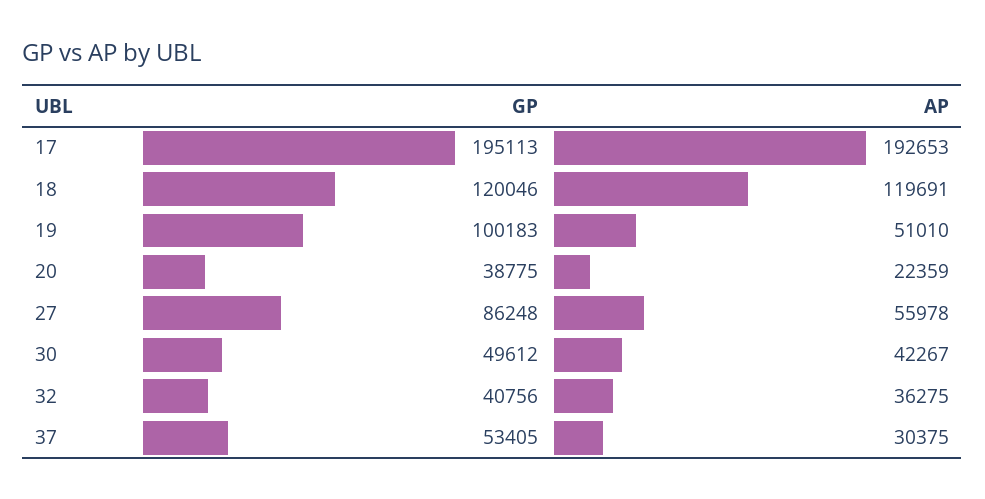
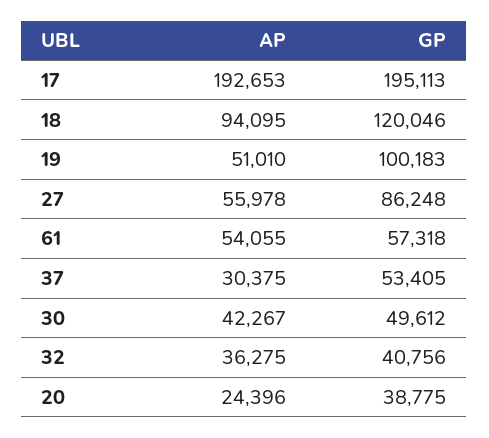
  {
    "GP": {
      "17": 195113,
      "18": 120046,
      "19": 100183,
      "20": 38775,
      "27": 86248,
      "30": 49612,
      "32": 40756,
-     "37": 53405
+     "37": 53405,
+     "61": 57318
    },
    "AP": {
      "17": 192653,
-     "18": 119691,
+     "18": 94095,
      "19": 51010,
-     "20": 22359,
+     "20": 24396,
      "27": 55978,
      "30": 42267,
      "32": 36275,
-     "37": 30375
+     "37": 30375,
+     "61": 54055
    }
  }

